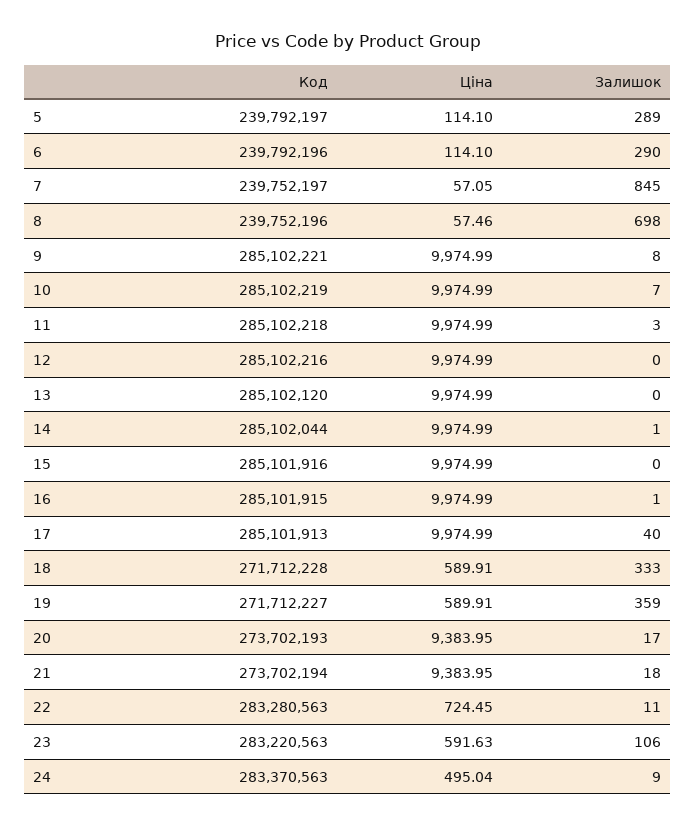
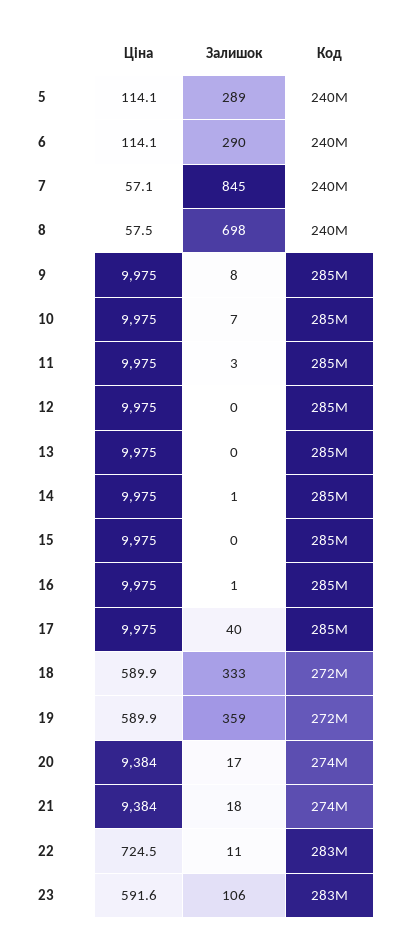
  {
    "Код": {
      "5": 239792197,
      "6": 239792196,
      "7": 239752197,
      "8": 239752196,
      "9": 285102221,
      "10": 285102219,
      "11": 285102218,
      "12": 285102216,
      "13": 285102120,
      "14": 285102044,
      "15": 285101916,
      "16": 285101915,
      "17": 285101913,
      "18": 271712228,
      "19": 271712227,
      "20": 273702193,
      "21": 273702194,
      "22": 283280563,
-     "23": 283220563,
+     "23": 283220563
-     "24": 283370563
    },
    "Ціна": {
      "5": 114.1,
      "6": 114.1,
      "7": 57.05,
      "8": 57.46,
      "9": 9974.99,
      "10": 9974.99,
      "11": 9974.99,
      "12": 9974.99,
      "13": 9974.99,
      "14": 9974.99,
      "15": 9974.99,
      "16": 9974.99,
      "17": 9974.99,
      "18": 589.91,
      "19": 589.91,
      "20": 9383.95,
      "21": 9383.95,
      "22": 724.45,
-     "23": 591.63,
+     "23": 591.63
-     "24": 495.04
    },
    "Залишок": {
      "5": 289,
      "6": 290,
      "7": 845,
      "8": 698,
      "9": 8,
      "10": 7,
      "11": 3,
      "12": 0,
      "13": 0,
      "14": 1,
      "15": 0,
      "16": 1,
      "17": 40,
      "18": 333,
      "19": 359,
      "20": 17,
      "21": 18,
      "22": 11,
-     "23": 106,
+     "23": 106
-     "24": 9
    }
  }

